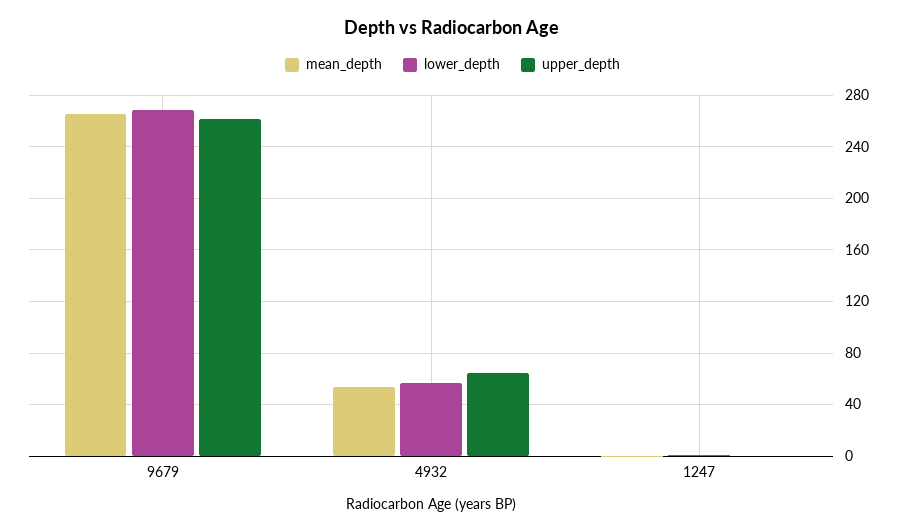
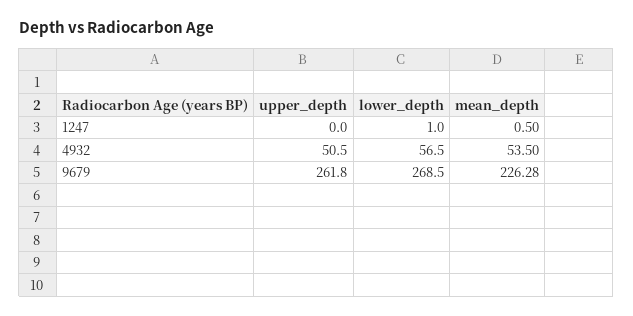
  {
    "mean_depth": {
-     "9679": 265,
+     "9679": 226.28,
      "4932": 53.5,
      "1247": 0.5
    },
    "lower_depth": {
      "9679": 268.5,
      "4932": 56.5,
      "1247": 1
    },
    "upper_depth": {
      "9679": 261.8,
-     "4932": 65,
+     "4932": 50.5,
      "1247": 0
    }
  }

